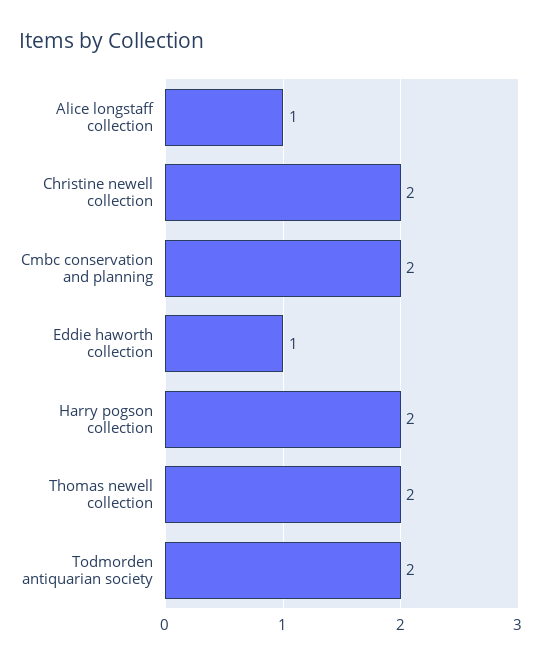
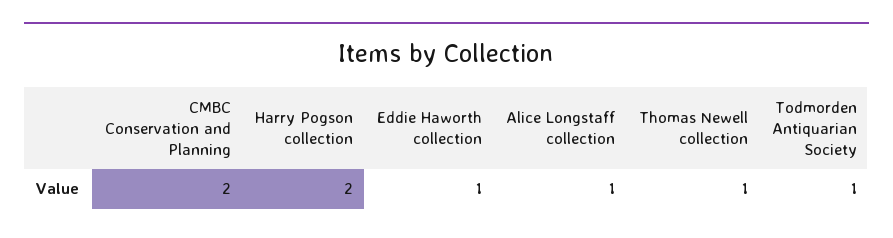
  {
    "Alice longstaff collection": 1,
-   "Christine newell collection": 2,
    "Cmbc conservation and planning": 2,
    "Eddie haworth collection": 1,
    "Harry pogson collection": 2,
-   "Thomas newell collection": 2,
+   "Thomas newell collection": 1,
-   "Todmorden antiquarian society": 2
+   "Todmorden antiquarian society": 1
  }

